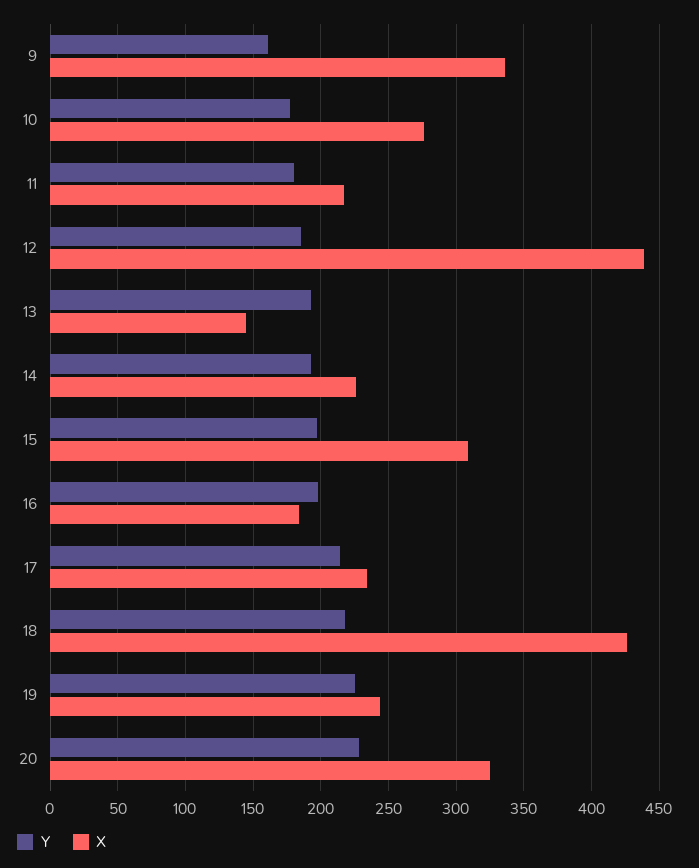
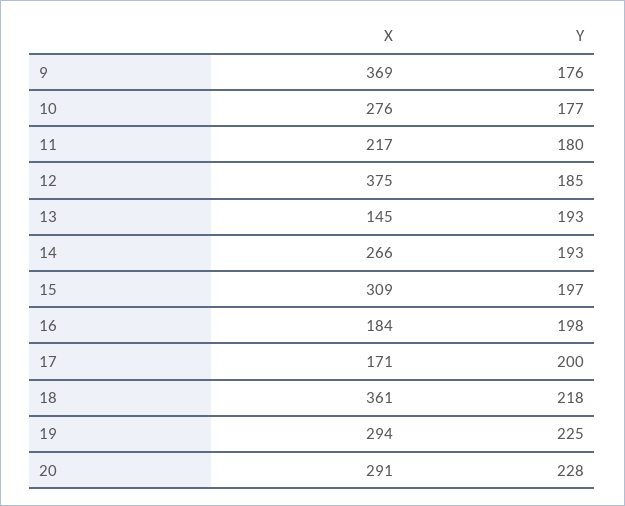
  {
    "Y": {
-     "9": 160,
+     "9": 176,
      "10": 177,
      "11": 180,
      "12": 185,
      "13": 193,
      "14": 193,
      "15": 197,
      "16": 198,
-     "17": 215,
+     "17": 200,
      "18": 218,
      "19": 225,
      "20": 228
    },
    "X": {
-     "9": 335,
+     "9": 369,
      "10": 276,
      "11": 217,
-     "12": 440,
+     "12": 375,
      "13": 145,
-     "14": 225,
+     "14": 266,
      "15": 309,
      "16": 184,
-     "17": 235,
+     "17": 171,
-     "18": 425,
+     "18": 361,
-     "19": 245,
+     "19": 294,
-     "20": 325
+     "20": 291
    }
  }

